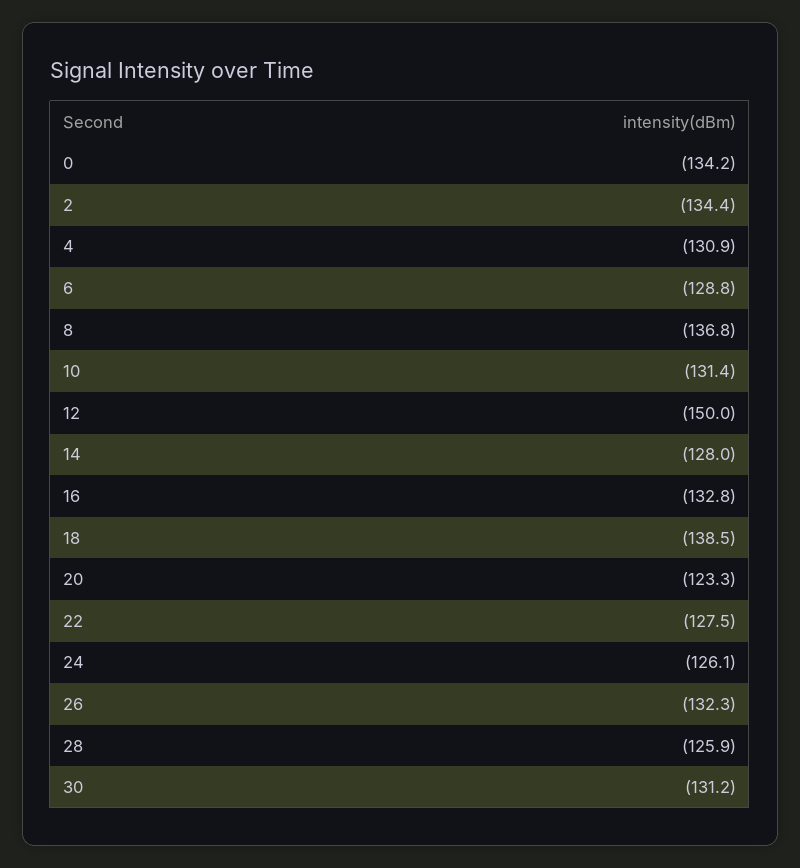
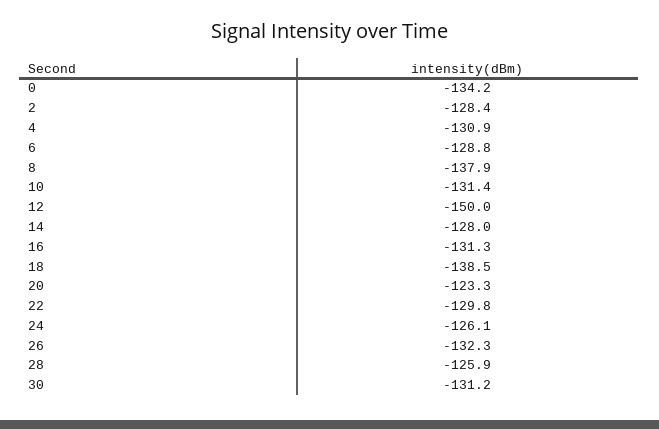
  {
    "0": -134.2,
-   "2": -134.4,
+   "2": -128.4,
    "4": -130.9,
    "6": -128.8,
-   "8": -136.8,
+   "8": -137.9,
    "10": -131.4,
    "12": -150,
    "14": -128,
-   "16": -132.8,
+   "16": -131.3,
    "18": -138.5,
    "20": -123.3,
-   "22": -127.5,
+   "22": -129.8,
    "24": -126.1,
    "26": -132.3,
    "28": -125.9,
    "30": -131.2
  }

